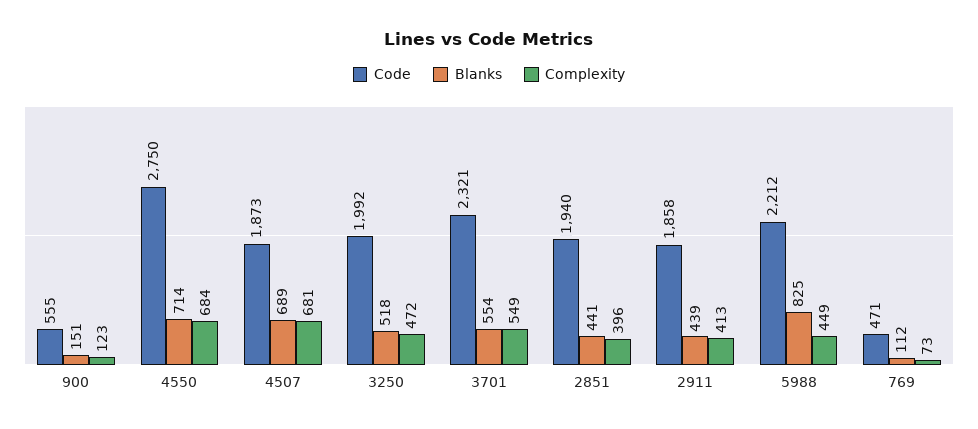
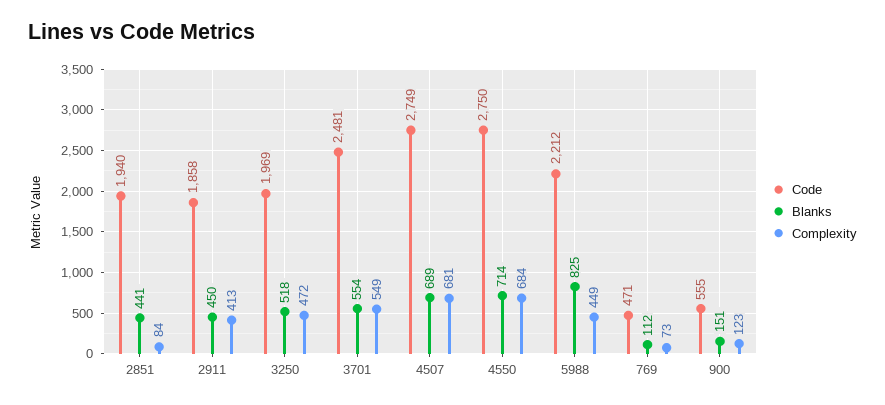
  {
    "Code": {
      "900": 555,
      "4550": 2750,
-     "4507": 1873,
+     "4507": 2749,
-     "3250": 1992,
+     "3250": 1969,
-     "3701": 2321,
+     "3701": 2481,
      "2851": 1940,
      "2911": 1858,
      "5988": 2212,
      "769": 471
    },
    "Blanks": {
      "900": 151,
      "4550": 714,
      "4507": 689,
      "3250": 518,
      "3701": 554,
      "2851": 441,
-     "2911": 439,
+     "2911": 450,
      "5988": 825,
      "769": 112
    },
    "Complexity": {
      "900": 123,
      "4550": 684,
      "4507": 681,
      "3250": 472,
      "3701": 549,
-     "2851": 396,
+     "2851": 84,
      "2911": 413,
      "5988": 449,
      "769": 73
    }
  }

